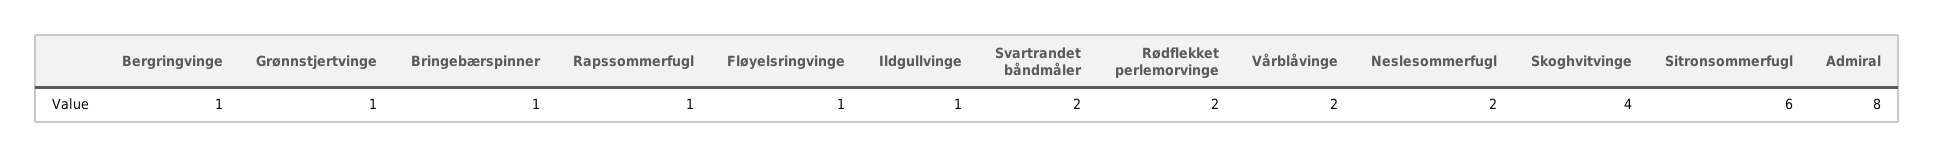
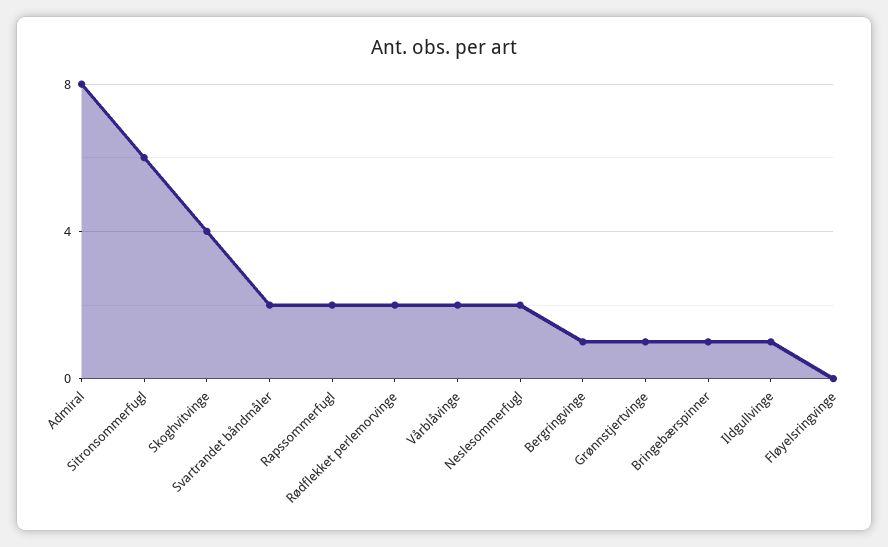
  {
    "Bergringvinge": 1,
    "Grønnstjertvinge": 1,
    "Bringebærspinner": 1,
-   "Rapssommerfugl": 1,
+   "Rapssommerfugl": 2,
-   "Fløyelsringvinge": 1,
+   "Fløyelsringvinge": 0,
    "Ildgullvinge": 1,
    "Svartrandet båndmåler": 2,
    "Rødflekket perlemorvinge": 2,
    "Vårblåvinge": 2,
    "Neslesommerfugl": 2,
    "Skoghvitvinge": 4,
    "Sitronsommerfugl": 6,
    "Admiral": 8
  }

